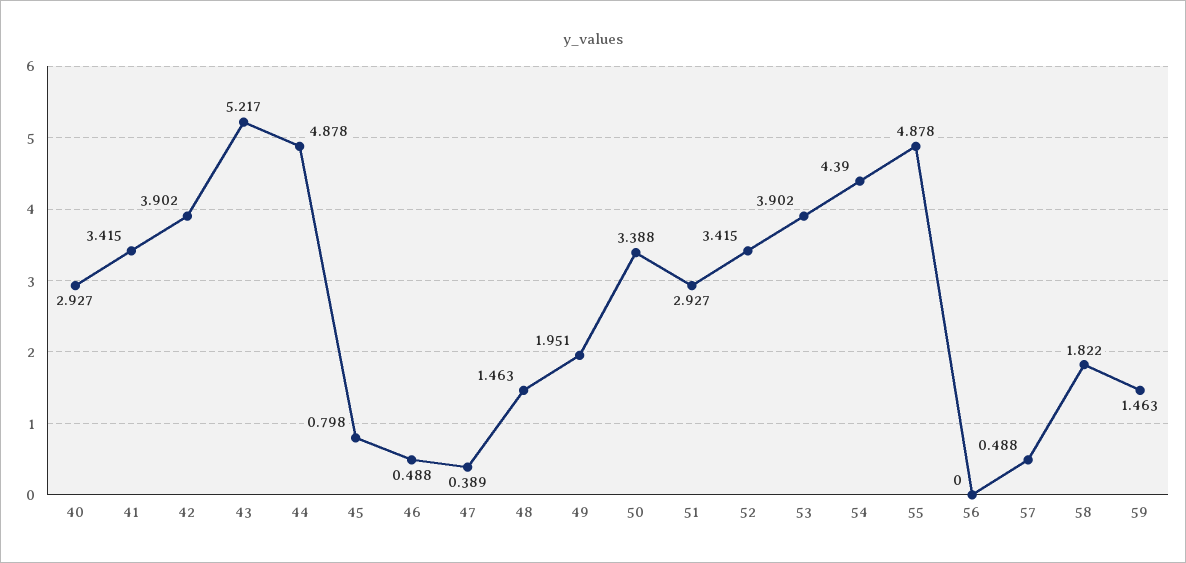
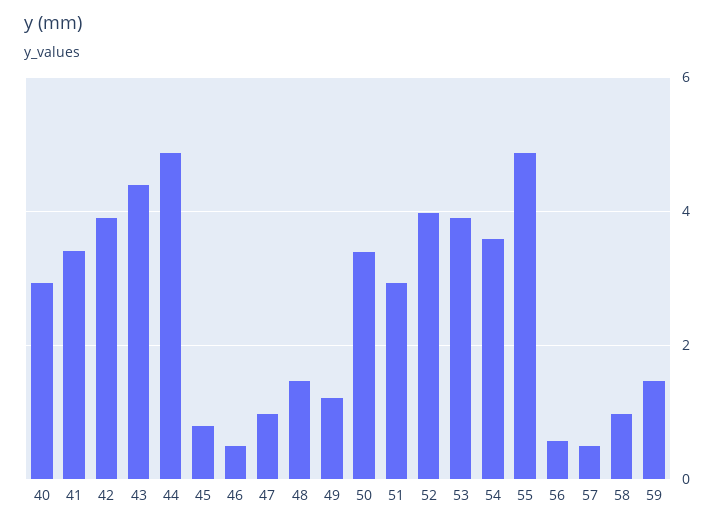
  {
    "40": 2.927,
    "41": 3.415,
    "42": 3.902,
-   "43": 5.217,
+   "43": 4.4,
    "44": 4.878,
    "45": 0.798,
    "46": 0.488,
-   "47": 0.389,
+   "47": 1,
    "48": 1.463,
-   "49": 1.951,
+   "49": 1.2,
    "50": 3.388,
    "51": 2.927,
-   "52": 3.415,
+   "52": 4,
    "53": 3.902,
-   "54": 4.39,
+   "54": 3.6,
    "55": 4.878,
-   "56": 0,
+   "56": 0.6,
    "57": 0.488,
-   "58": 1.822,
+   "58": 1,
    "59": 1.463
  }

